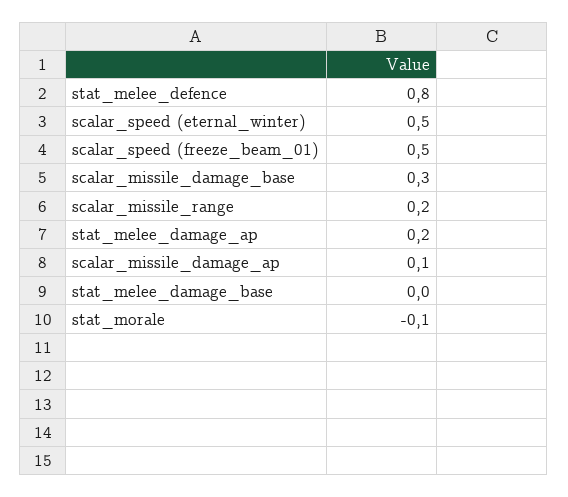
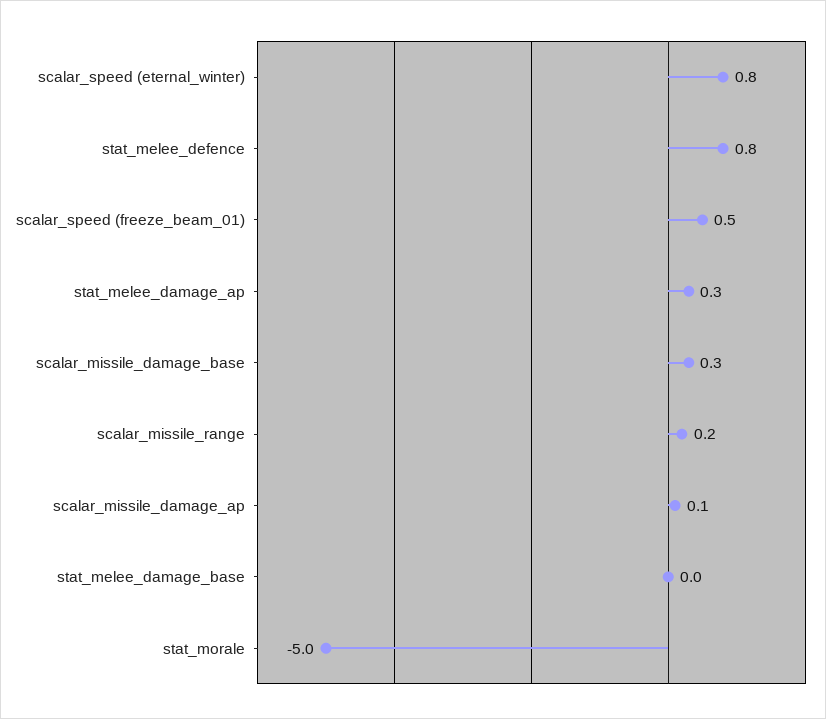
  {
    "stat_melee_defence": 0.8,
-   "scalar_speed (eternal_winter)": 0.5,
+   "scalar_speed (eternal_winter)": 0.8,
    "scalar_speed (freeze_beam_01)": 0.5,
    "scalar_missile_damage_base": 0.3,
    "scalar_missile_range": 0.2,
-   "stat_melee_damage_ap": 0.2,
+   "stat_melee_damage_ap": 0.3,
    "scalar_missile_damage_ap": 0.1,
    "stat_melee_damage_base": 0,
-   "stat_morale": -0.1
+   "stat_morale": -5
  }

